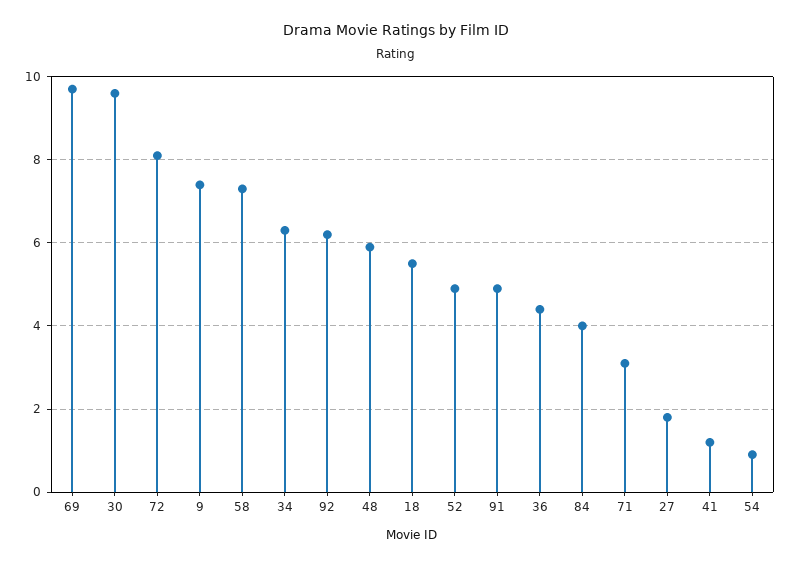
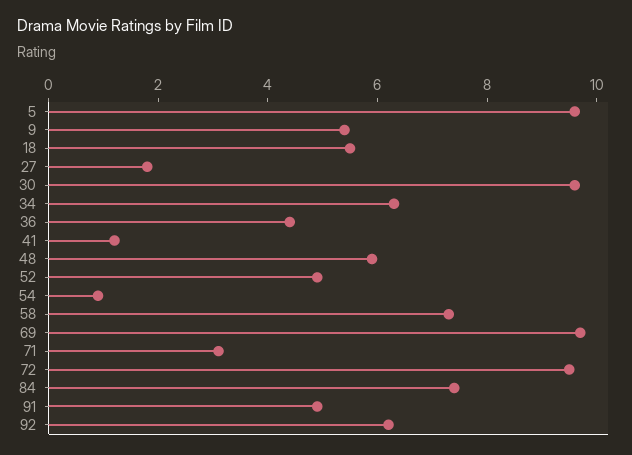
  {
    "69": 9.5,
    "30": 9.5,
-   "72": 8,
+   "72": 9.5,
-   "9": 7.5,
+   "9": 5.5,
    "58": 7.5,
    "34": 6.5,
    "92": 6,
    "48": 6,
    "18": 5.5,
    "52": 5,
    "91": 5,
    "36": 4.5,
-   "84": 4,
+   "84": 7.5,
    "71": 3,
    "27": 2,
    "41": 1,
-   "54": 1
+   "54": 1,
+   "5": 9.5
  }

